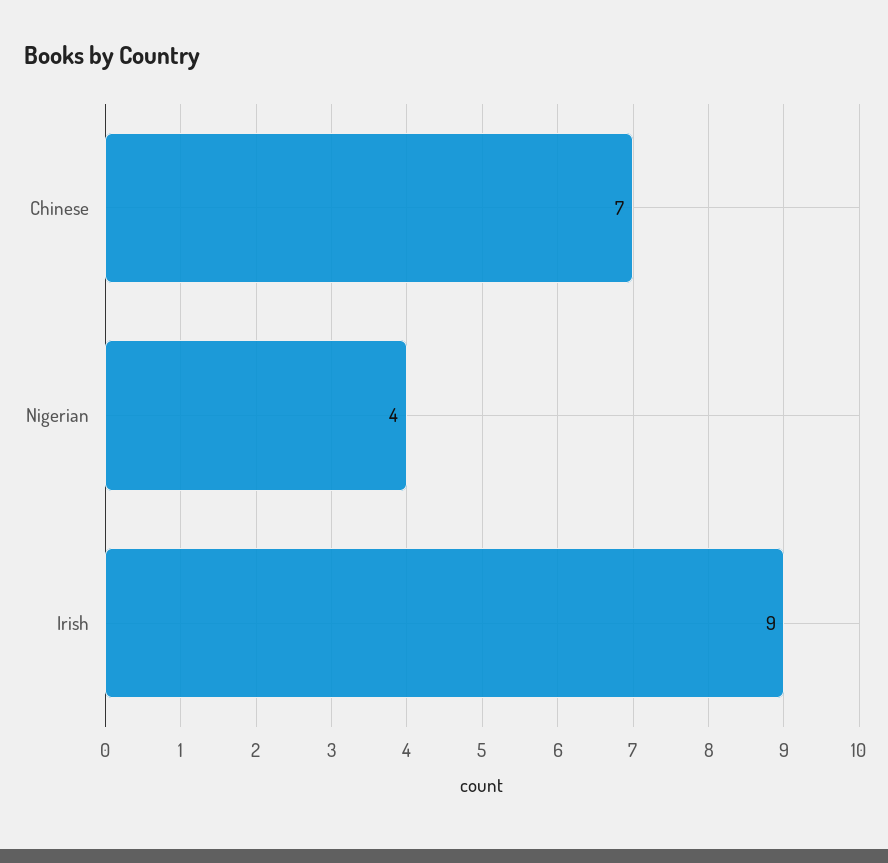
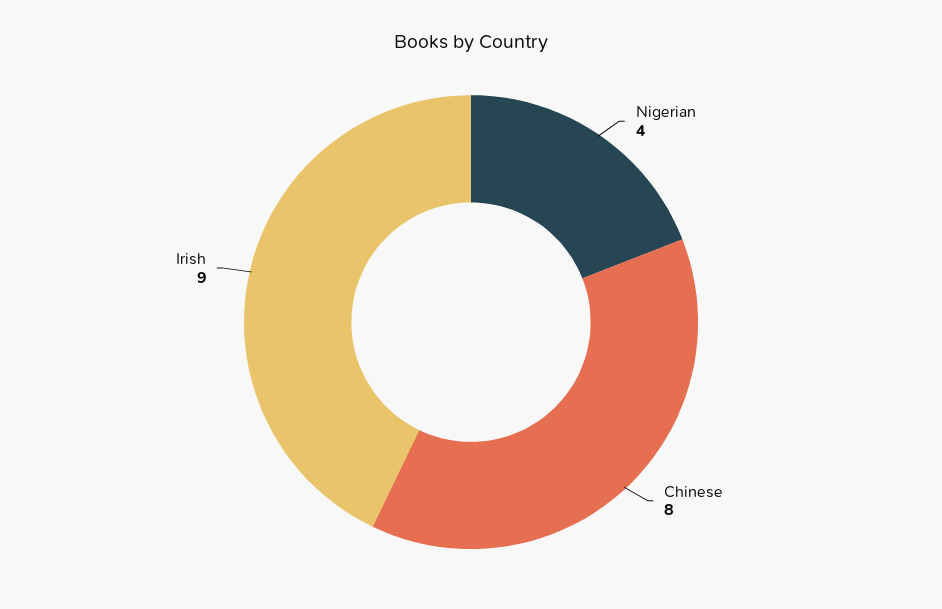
  {
-   "Chinese": 7,
+   "Chinese": 8,
    "Nigerian": 4,
    "Irish": 9
  }

